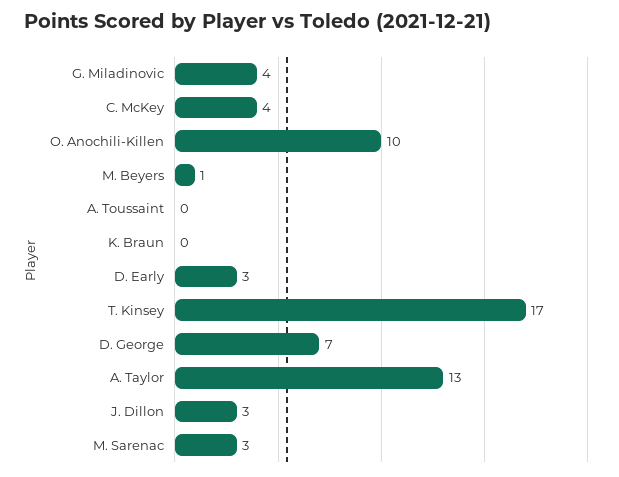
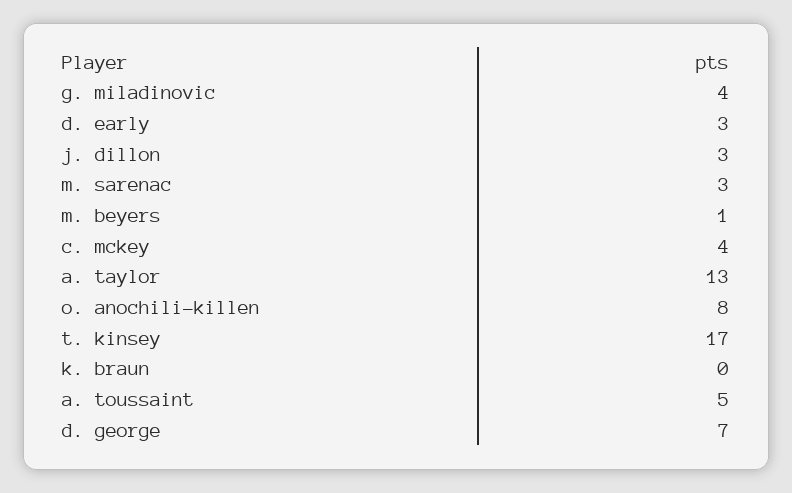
  {
    "G. Miladinovic": 4,
    "C. McKey": 4,
-   "O. Anochili-Killen": 10,
+   "O. Anochili-Killen": 8,
    "M. Beyers": 1,
-   "A. Toussaint": 0,
+   "A. Toussaint": 5,
    "K. Braun": 0,
    "D. Early": 3,
    "T. Kinsey": 17,
    "D. George": 7,
    "A. Taylor": 13,
    "J. Dillon": 3,
    "M. Sarenac": 3
  }

